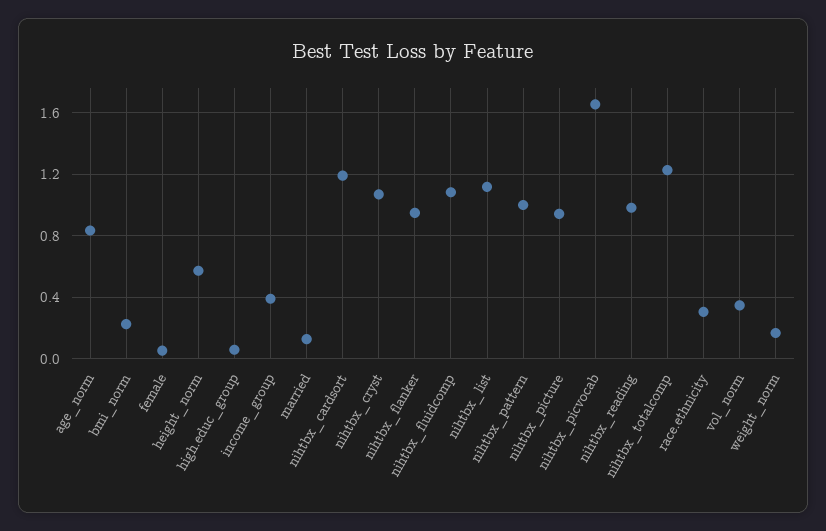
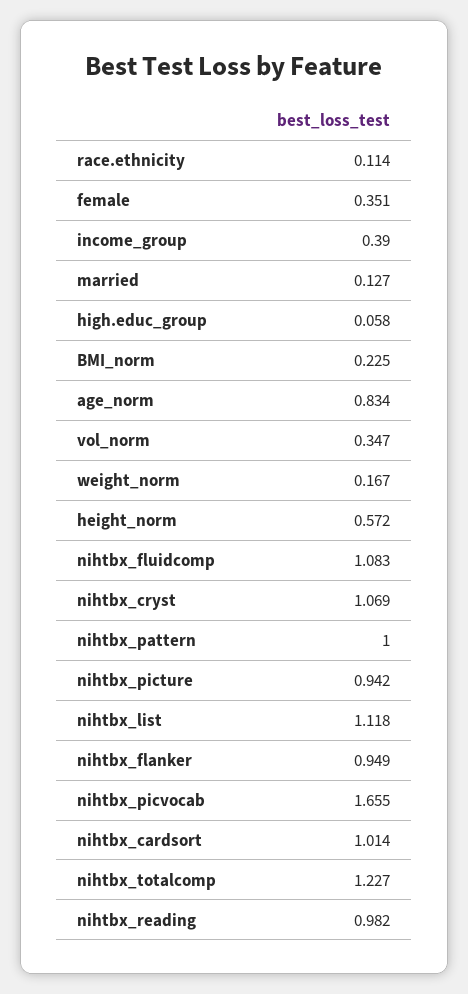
  {
    "age_norm": 0.834,
    "bmi_norm": 0.225,
-   "female": 0.05,
+   "female": 0.351,
    "height_norm": 0.572,
    "high.educ_group": 0.058,
    "income_group": 0.39,
    "married": 0.127,
-   "nihtbx_cardsort": 1.2,
+   "nihtbx_cardsort": 1.014,
    "nihtbx_cryst": 1.069,
    "nihtbx_flanker": 0.949,
    "nihtbx_fluidcomp": 1.083,
    "nihtbx_list": 1.118,
    "nihtbx_pattern": 1,
    "nihtbx_picture": 0.942,
    "nihtbx_picvocab": 1.655,
    "nihtbx_reading": 0.982,
    "nihtbx_totalcomp": 1.227,
-   "race.ethnicity": 0.3,
+   "race.ethnicity": 0.114,
    "vol_norm": 0.347,
    "weight_norm": 0.167
  }

